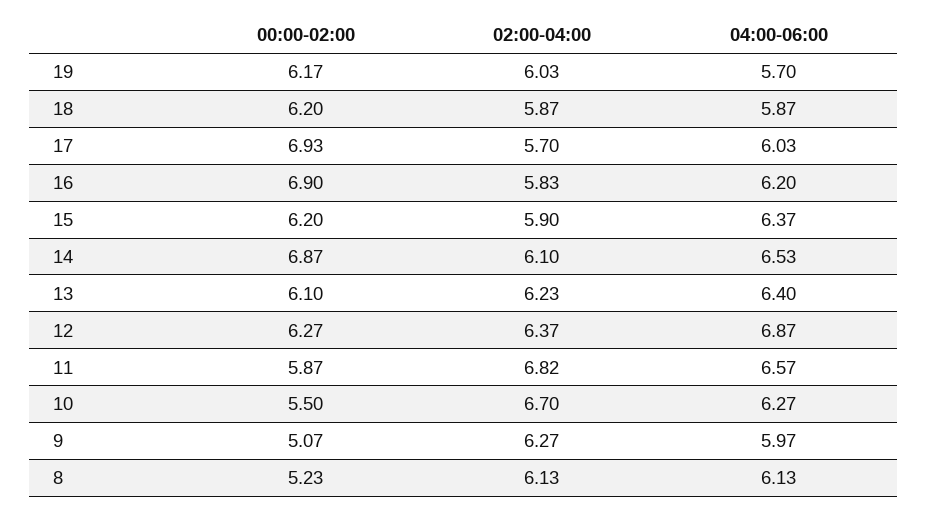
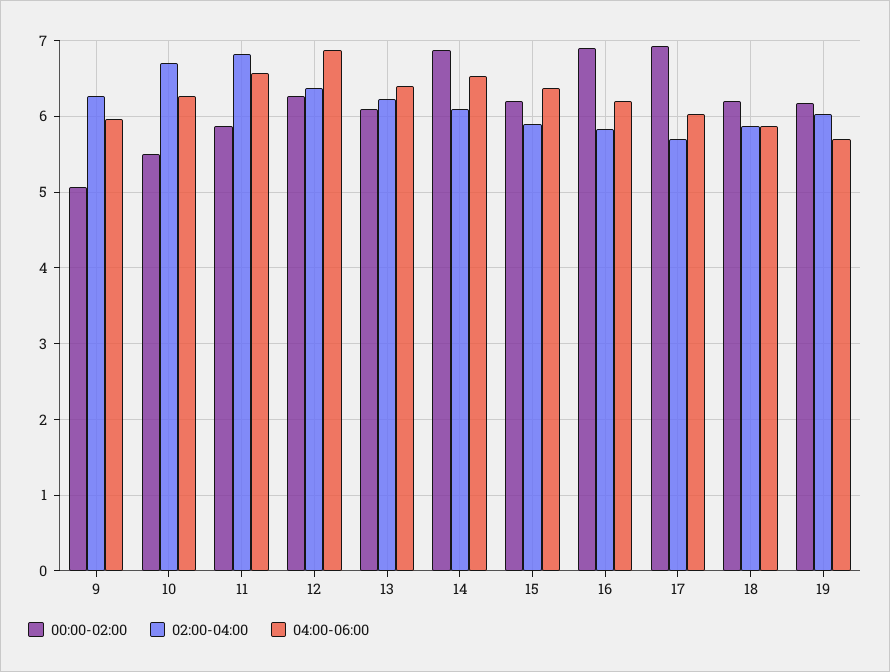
  {
    "00:00-02:00": {
      "19": 6.17,
      "18": 6.2,
      "17": 6.93,
      "16": 6.9,
      "15": 6.2,
      "14": 6.87,
      "13": 6.1,
      "12": 6.27,
      "11": 5.87,
      "10": 5.5,
-     "9": 5.07,
+     "9": 5.07
-     "8": 5.23
    },
    "02:00-04:00": {
      "19": 6.03,
      "18": 5.87,
      "17": 5.7,
      "16": 5.83,
      "15": 5.9,
      "14": 6.1,
      "13": 6.23,
      "12": 6.37,
      "11": 6.82,
      "10": 6.7,
-     "9": 6.27,
+     "9": 6.27
-     "8": 6.13
    },
    "04:00-06:00": {
      "19": 5.7,
      "18": 5.87,
      "17": 6.03,
      "16": 6.2,
      "15": 6.37,
      "14": 6.53,
      "13": 6.4,
      "12": 6.87,
      "11": 6.57,
      "10": 6.27,
-     "9": 5.97,
+     "9": 5.97
-     "8": 6.13
    }
  }

